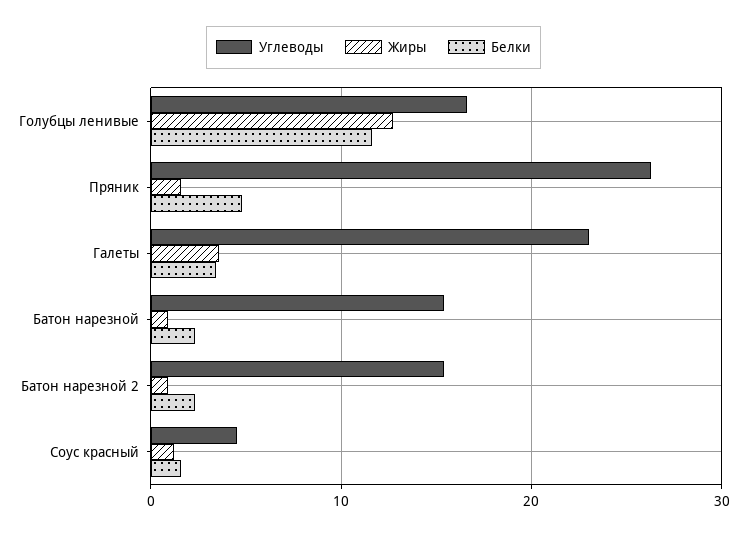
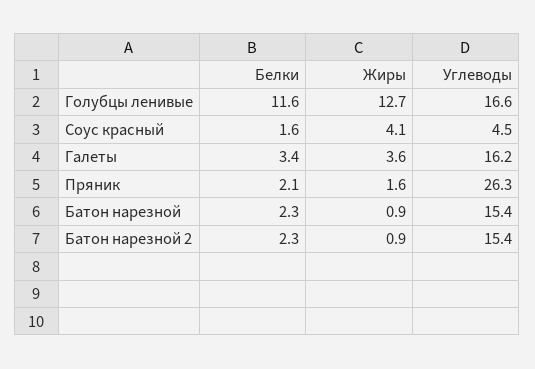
  {
    "Углеводы": {
      "Голубцы ленивые": 16.6,
      "Пряник": 26.3,
-     "Галеты": 23,
+     "Галеты": 16.2,
      "Батон нарезной": 15.4,
      "Батон нарезной 2": 15.4,
      "Соус красный": 4.5
    },
    "Жиры": {
      "Голубцы ленивые": 12.7,
      "Пряник": 1.6,
      "Галеты": 3.6,
      "Батон нарезной": 0.9,
      "Батон нарезной 2": 0.9,
-     "Соус красный": 1
+     "Соус красный": 4.1
    },
    "Белки": {
      "Голубцы ленивые": 11.6,
-     "Пряник": 5,
+     "Пряник": 2.1,
      "Галеты": 3.4,
      "Батон нарезной": 2.3,
      "Батон нарезной 2": 2.3,
      "Соус красный": 1.6
    }
  }

